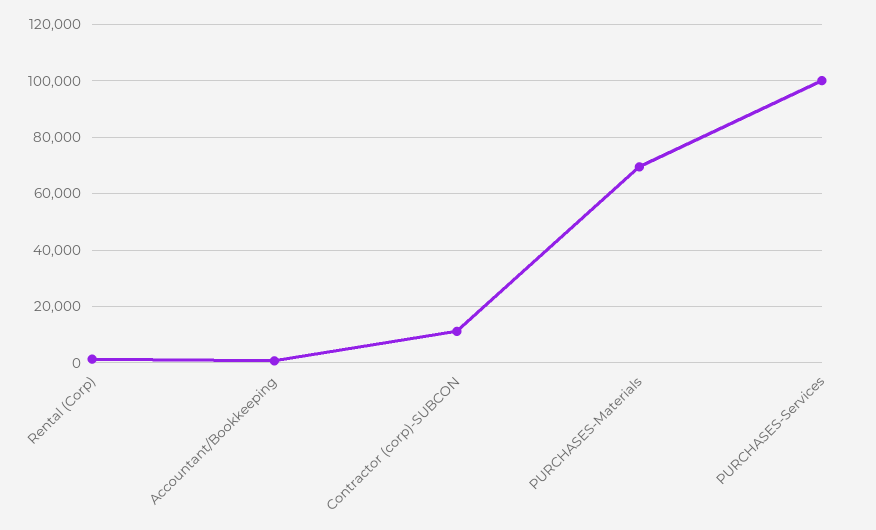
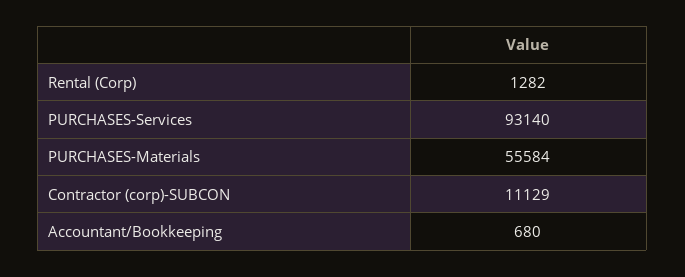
  {
    "Rental (Corp)": 1282,
    "Accountant/Bookkeeping": 680,
    "Contractor (corp)-SUBCON": 11129,
-   "PURCHASES-Materials": 70000,
+   "PURCHASES-Materials": 55584,
-   "PURCHASES-Services": 100000
+   "PURCHASES-Services": 93140
  }

